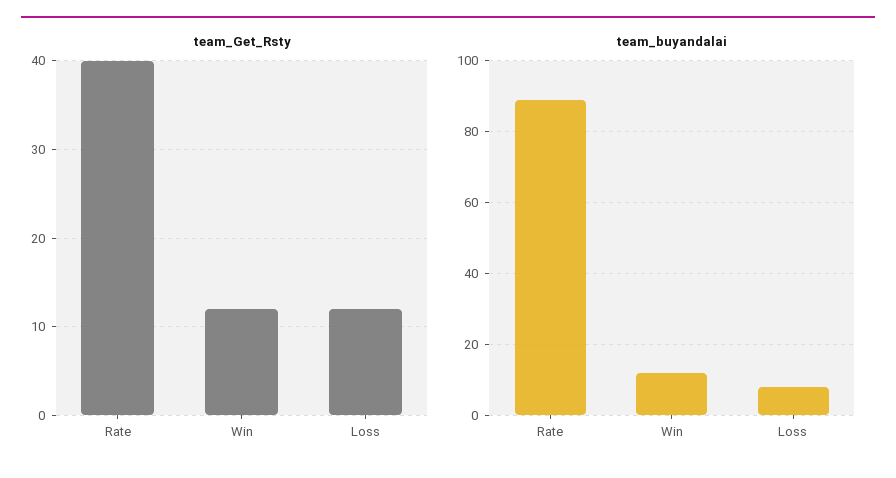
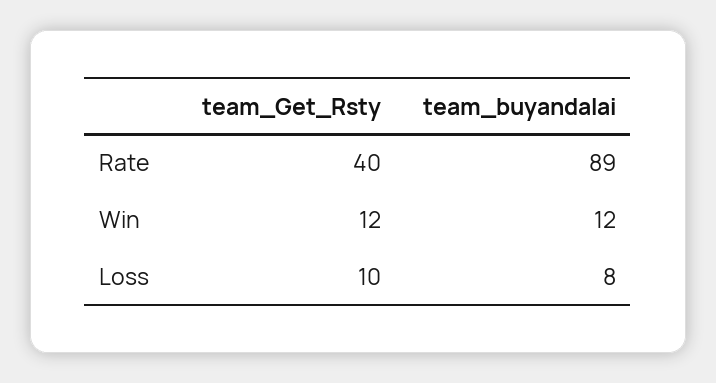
  {
    "team_Get_Rsty": {
      "Rate": 40,
      "Win": 12,
-     "Loss": 12
+     "Loss": 10
    },
    "team_buyandalai": {
      "Rate": 89,
      "Win": 12,
      "Loss": 8
    }
  }

